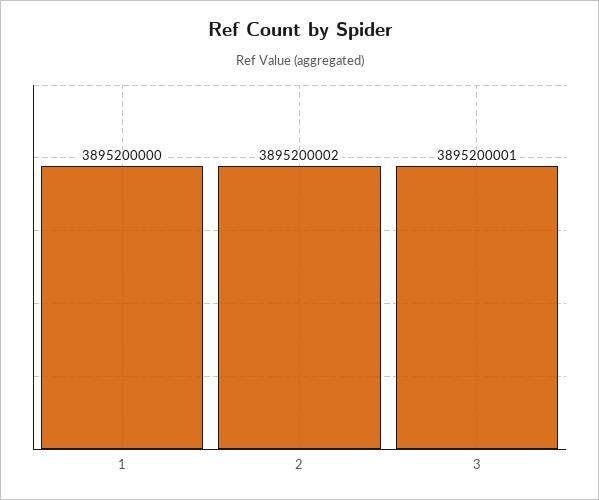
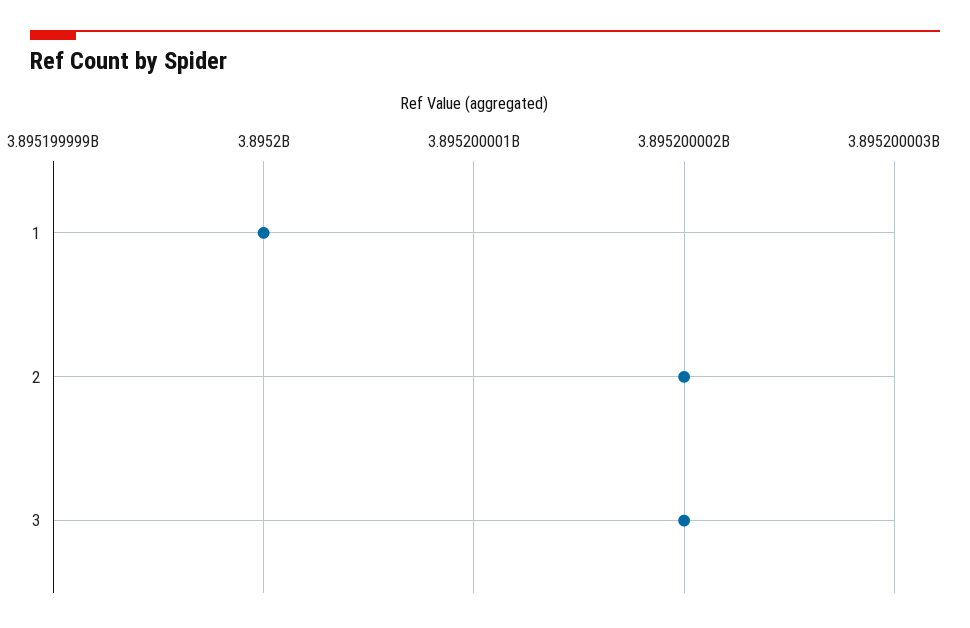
  {
    "1": 3895200000,
    "2": 3895200002,
-   "3": 3895200001
+   "3": 3895200002
  }

